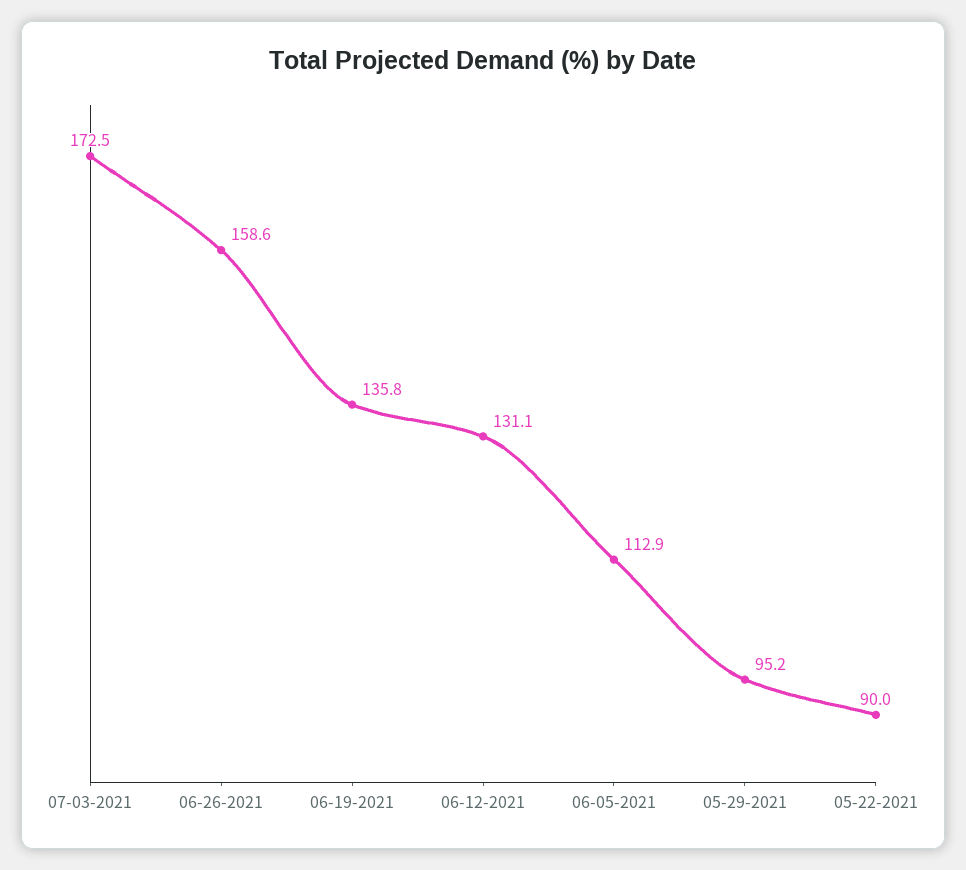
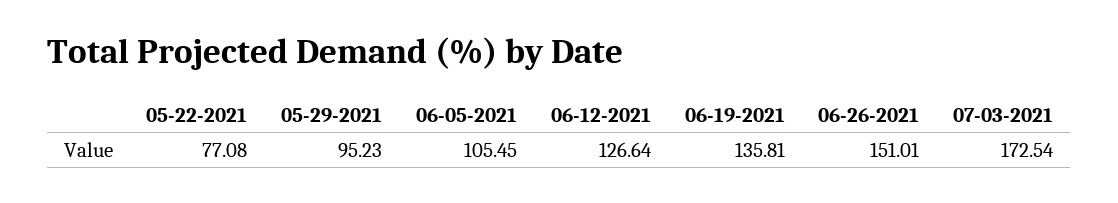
  {
    "07-03-2021": 172.54,
-   "06-26-2021": 158.6,
+   "06-26-2021": 151.01,
    "06-19-2021": 135.81,
-   "06-12-2021": 131.1,
+   "06-12-2021": 126.64,
-   "06-05-2021": 112.9,
+   "06-05-2021": 105.45,
    "05-29-2021": 95.23,
-   "05-22-2021": 90
+   "05-22-2021": 77.08
  }

